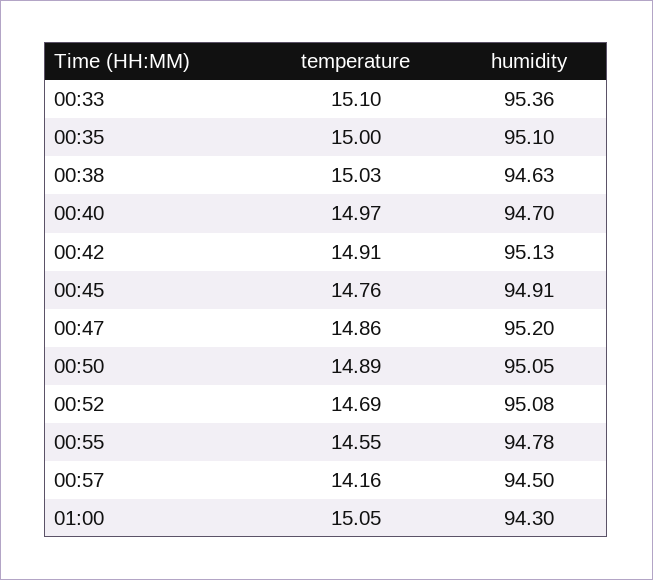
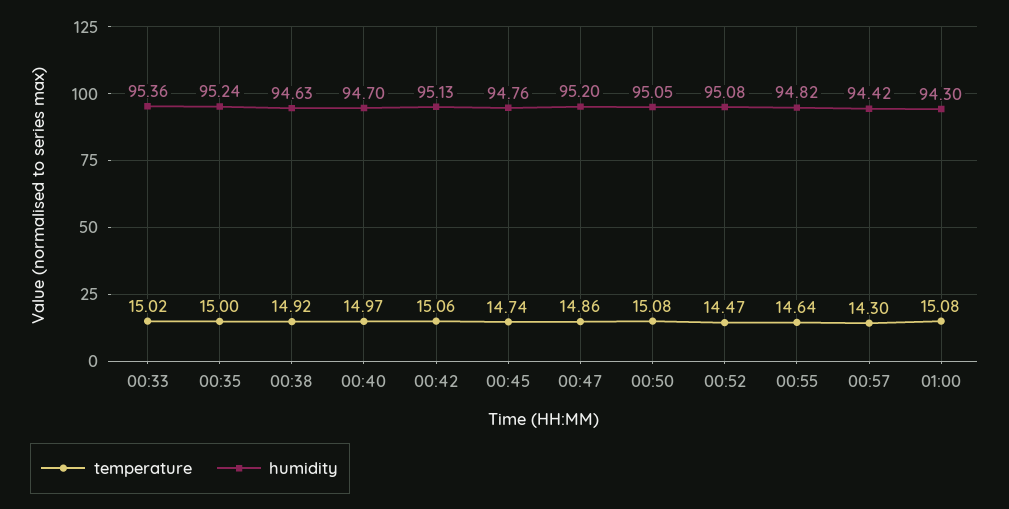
  {
    "temperature": {
-     "00:33": 15.1,
+     "00:33": 15.02,
      "00:35": 15,
-     "00:38": 15.03,
+     "00:38": 14.92,
      "00:40": 14.97,
-     "00:42": 14.91,
+     "00:42": 15.06,
-     "00:45": 14.76,
+     "00:45": 14.74,
      "00:47": 14.86,
-     "00:50": 14.89,
+     "00:50": 15.08,
-     "00:52": 14.69,
+     "00:52": 14.47,
-     "00:55": 14.55,
+     "00:55": 14.64,
-     "00:57": 14.16,
+     "00:57": 14.3,
-     "01:00": 15.05
+     "01:00": 15.08
    },
    "humidity": {
      "00:33": 95.36,
-     "00:35": 95.1,
+     "00:35": 95.24,
      "00:38": 94.63,
      "00:40": 94.7,
      "00:42": 95.13,
-     "00:45": 94.91,
+     "00:45": 94.76,
      "00:47": 95.2,
      "00:50": 95.05,
      "00:52": 95.08,
-     "00:55": 94.78,
+     "00:55": 94.82,
-     "00:57": 94.5,
+     "00:57": 94.42,
      "01:00": 94.3
    }
  }

